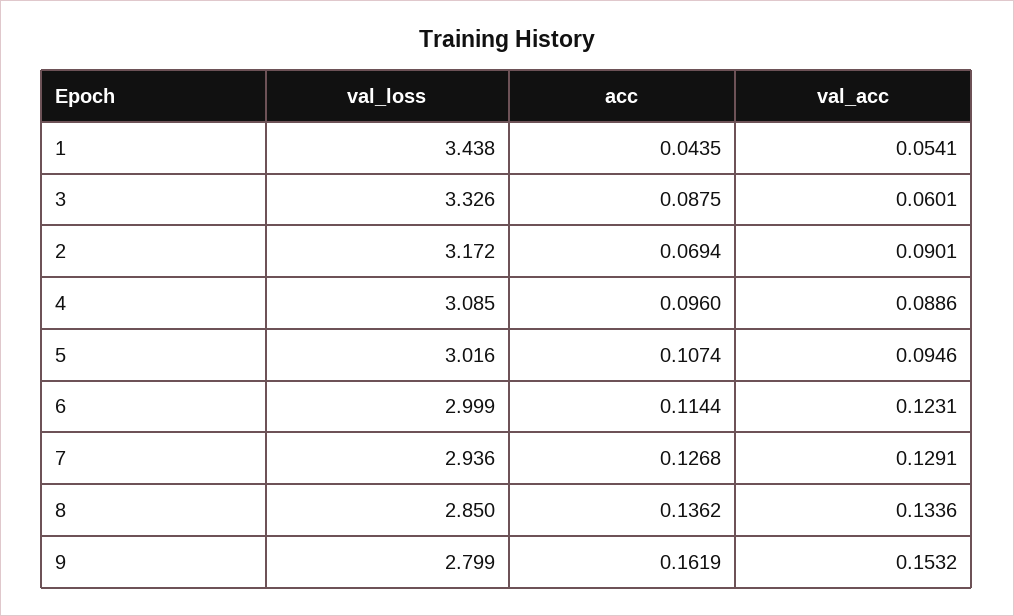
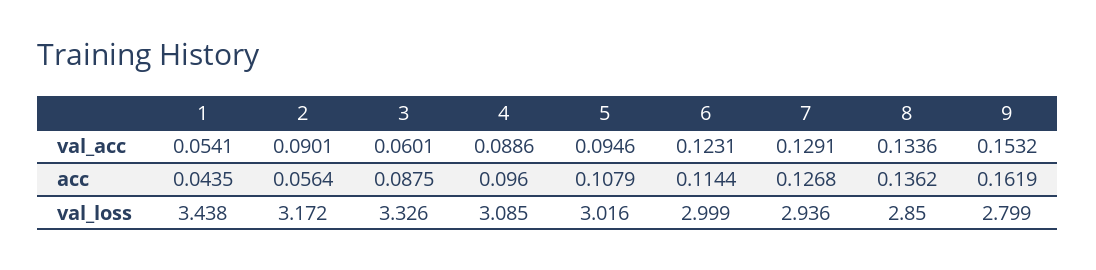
  {
    "val_loss": {
      "1": 3.438,
      "3": 3.326,
      "2": 3.172,
      "4": 3.085,
      "5": 3.016,
      "6": 2.999,
      "7": 2.936,
      "8": 2.85,
      "9": 2.799
    },
    "acc": {
      "1": 0.0435,
      "3": 0.0875,
-     "2": 0.0694,
+     "2": 0.0564,
      "4": 0.096,
-     "5": 0.1074,
+     "5": 0.1079,
      "6": 0.1144,
      "7": 0.1268,
      "8": 0.1362,
      "9": 0.1619
    },
    "val_acc": {
      "1": 0.0541,
      "3": 0.0601,
      "2": 0.0901,
      "4": 0.0886,
      "5": 0.0946,
      "6": 0.1231,
      "7": 0.1291,
      "8": 0.1336,
      "9": 0.1532
    }
  }

